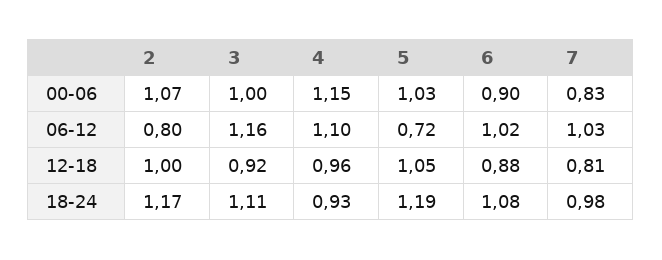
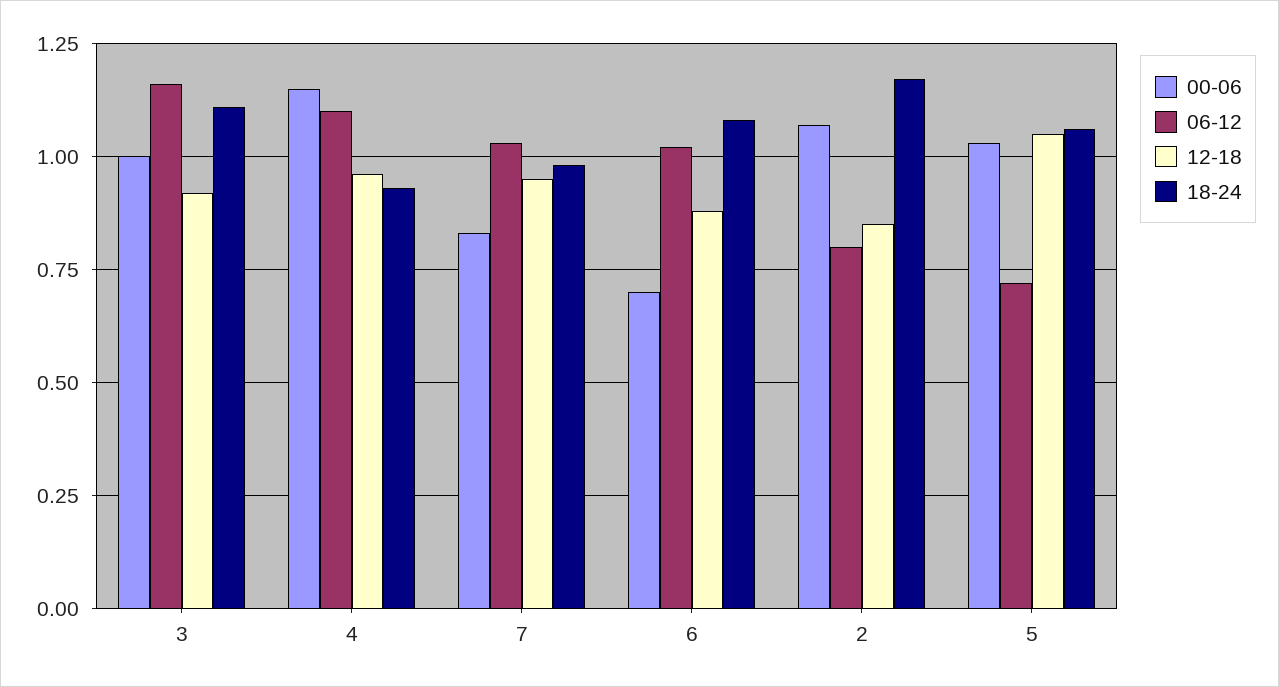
  {
    "00-06": {
      "2": 1.07,
      "3": 1,
      "4": 1.15,
      "5": 1.03,
-     "6": 0.9,
+     "6": 0.7,
      "7": 0.83
    },
    "06-12": {
      "2": 0.8,
      "3": 1.16,
      "4": 1.1,
      "5": 0.72,
      "6": 1.02,
      "7": 1.03
    },
    "12-18": {
-     "2": 1,
+     "2": 0.85,
      "3": 0.92,
      "4": 0.96,
      "5": 1.05,
      "6": 0.88,
-     "7": 0.81
+     "7": 0.95
    },
    "18-24": {
      "2": 1.17,
      "3": 1.11,
      "4": 0.93,
-     "5": 1.19,
+     "5": 1.05,
      "6": 1.08,
      "7": 0.98
    }
  }

